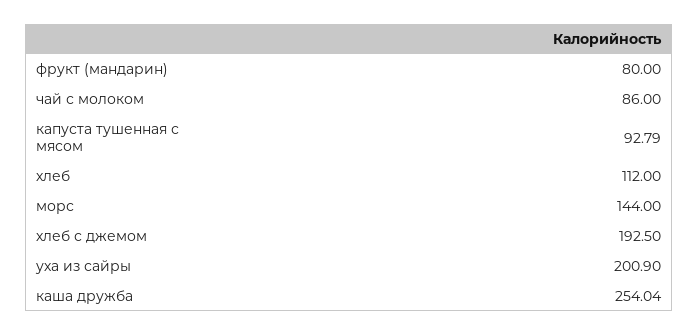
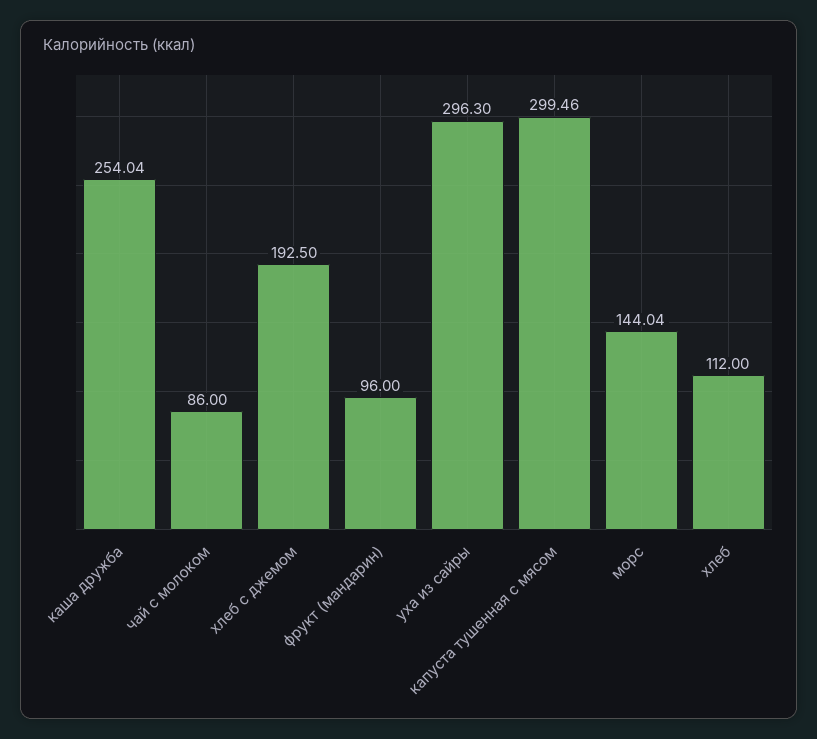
  {
-   "фрукт (мандарин)": 80,
+   "фрукт (мандарин)": 96,
    "чай с молоком": 86,
-   "капуста тушенная с мясом": 92.79,
+   "капуста тушенная с мясом": 299.46,
    "хлеб": 112,
-   "морс": 144,
+   "морс": 144.04,
    "хлеб с джемом": 192.5,
-   "уха из сайры": 200.9,
+   "уха из сайры": 296.3,
    "каша дружба": 254.04
  }

